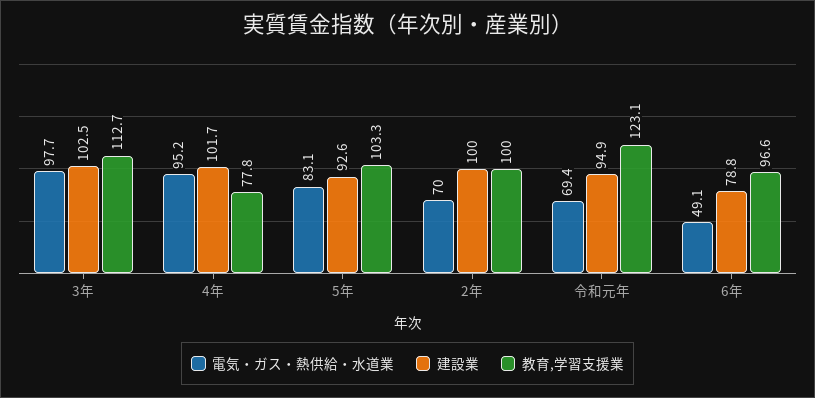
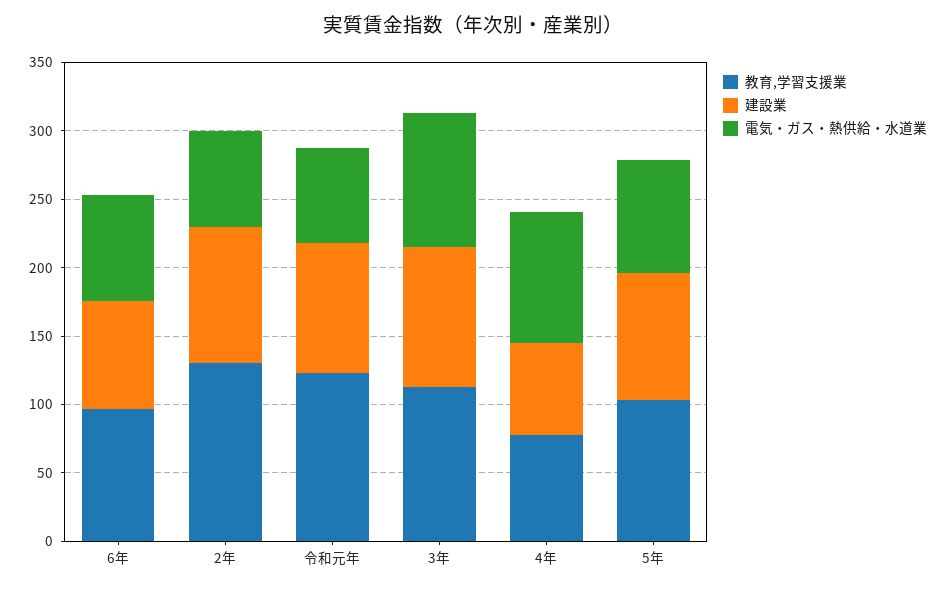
  {
    "電気・ガス・熱供給・水道業": {
      "3年": 97.7,
      "4年": 95.2,
      "5年": 83.1,
      "2年": 70,
      "令和元年": 69.4,
-     "6年": 49.1
+     "6年": 80
    },
    "建設業": {
      "3年": 102.5,
-     "4年": 101.7,
+     "4年": 70,
      "5年": 92.6,
      "2年": 100,
      "令和元年": 94.9,
      "6年": 78.8
    },
    "教育,学習支援業": {
      "3年": 112.7,
      "4年": 77.8,
      "5年": 103.3,
-     "2年": 100,
+     "2年": 130,
      "令和元年": 123.1,
      "6年": 96.6
    }
  }

